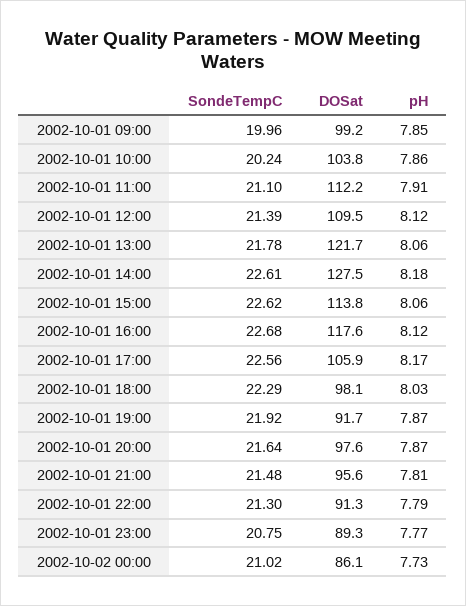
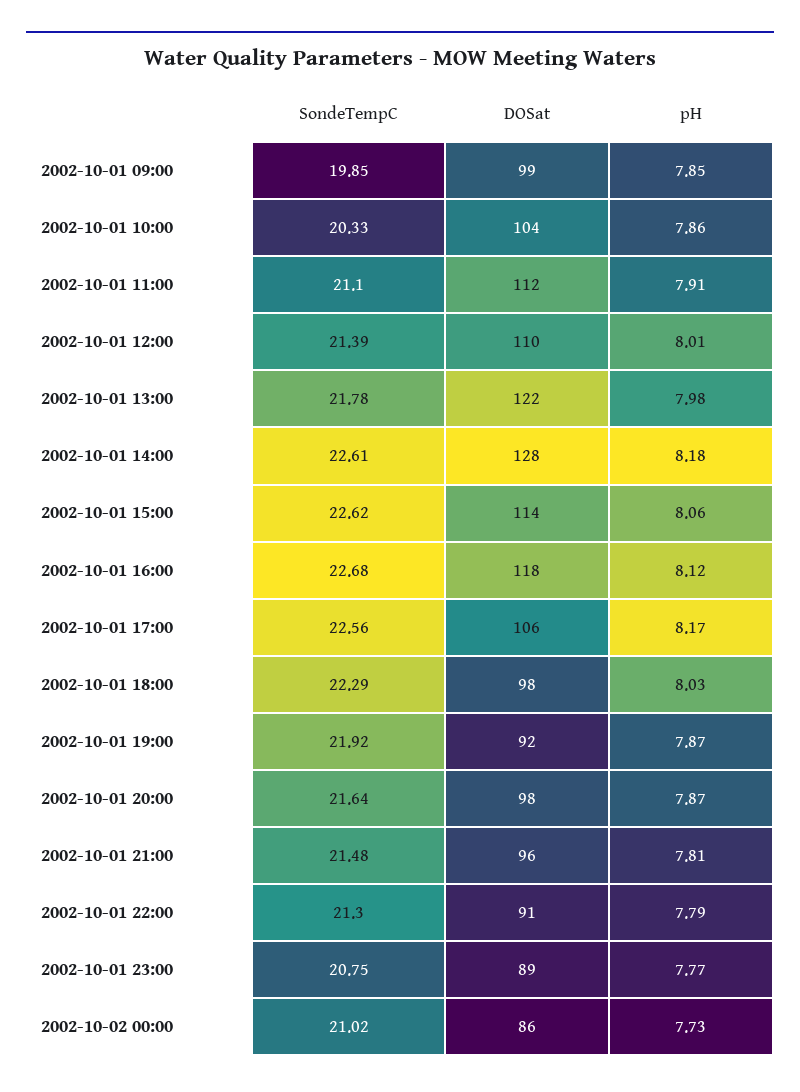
  {
    "SondeTempC": {
-     "2002-10-01 09:00": 19.96,
+     "2002-10-01 09:00": 19.85,
-     "2002-10-01 10:00": 20.24,
+     "2002-10-01 10:00": 20.33,
      "2002-10-01 11:00": 21.1,
      "2002-10-01 12:00": 21.39,
      "2002-10-01 13:00": 21.78,
      "2002-10-01 14:00": 22.61,
      "2002-10-01 15:00": 22.62,
      "2002-10-01 16:00": 22.68,
      "2002-10-01 17:00": 22.56,
      "2002-10-01 18:00": 22.29,
      "2002-10-01 19:00": 21.92,
      "2002-10-01 20:00": 21.64,
      "2002-10-01 21:00": 21.48,
      "2002-10-01 22:00": 21.3,
      "2002-10-01 23:00": 20.75,
      "2002-10-02 00:00": 21.02
    },
    "DOSat": {
      "2002-10-01 09:00": 99.2,
      "2002-10-01 10:00": 103.8,
      "2002-10-01 11:00": 112.2,
      "2002-10-01 12:00": 109.5,
      "2002-10-01 13:00": 121.7,
      "2002-10-01 14:00": 127.5,
      "2002-10-01 15:00": 113.8,
      "2002-10-01 16:00": 117.6,
      "2002-10-01 17:00": 105.9,
      "2002-10-01 18:00": 98.1,
      "2002-10-01 19:00": 91.7,
      "2002-10-01 20:00": 97.6,
      "2002-10-01 21:00": 95.6,
      "2002-10-01 22:00": 91.3,
      "2002-10-01 23:00": 89.3,
      "2002-10-02 00:00": 86.1
    },
    "pH": {
      "2002-10-01 09:00": 7.85,
      "2002-10-01 10:00": 7.86,
      "2002-10-01 11:00": 7.91,
-     "2002-10-01 12:00": 8.12,
+     "2002-10-01 12:00": 8.01,
-     "2002-10-01 13:00": 8.06,
+     "2002-10-01 13:00": 7.98,
      "2002-10-01 14:00": 8.18,
      "2002-10-01 15:00": 8.06,
      "2002-10-01 16:00": 8.12,
      "2002-10-01 17:00": 8.17,
      "2002-10-01 18:00": 8.03,
      "2002-10-01 19:00": 7.87,
      "2002-10-01 20:00": 7.87,
      "2002-10-01 21:00": 7.81,
      "2002-10-01 22:00": 7.79,
      "2002-10-01 23:00": 7.77,
      "2002-10-02 00:00": 7.73
    }
  }

